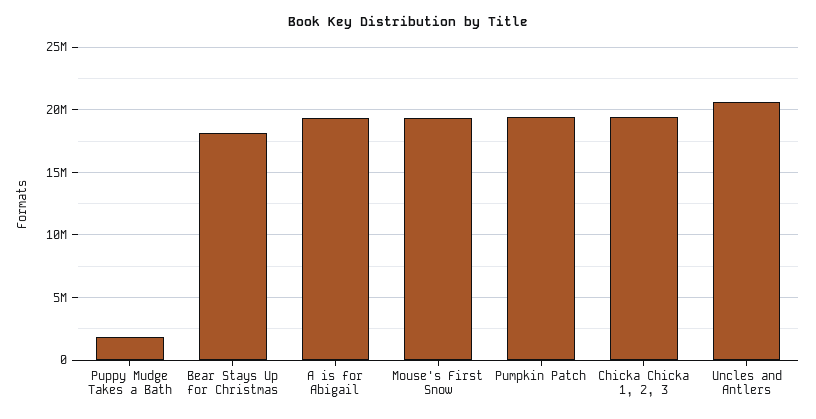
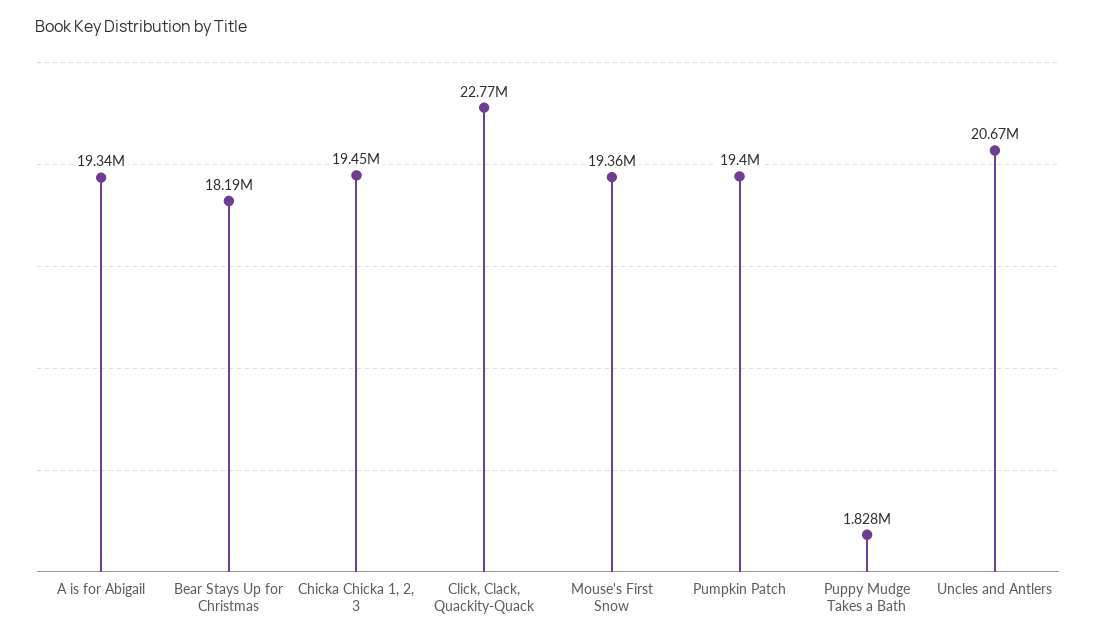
  {
    "Puppy Mudge Takes a Bath": 1828000,
    "Bear Stays Up for Christmas": 18190000,
    "A is for Abigail": 19340000,
    "Mouse's First Snow": 19360000,
    "Pumpkin Patch": 19400000,
    "Chicka Chicka 1, 2, 3": 19450000,
-   "Uncles and Antlers": 20670000
+   "Uncles and Antlers": 20670000,
+   "Click, Clack, Quackity-Quack": 22770000
  }

